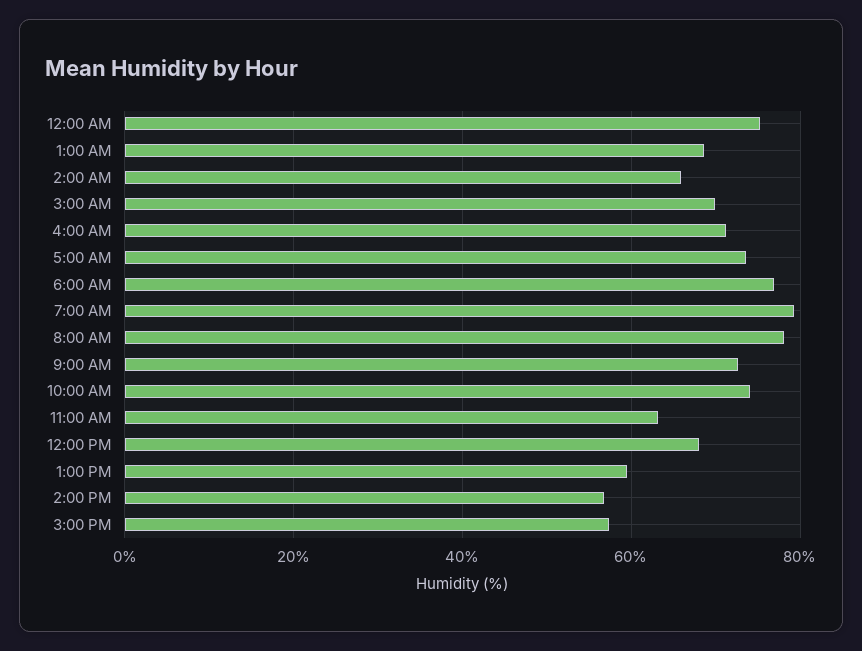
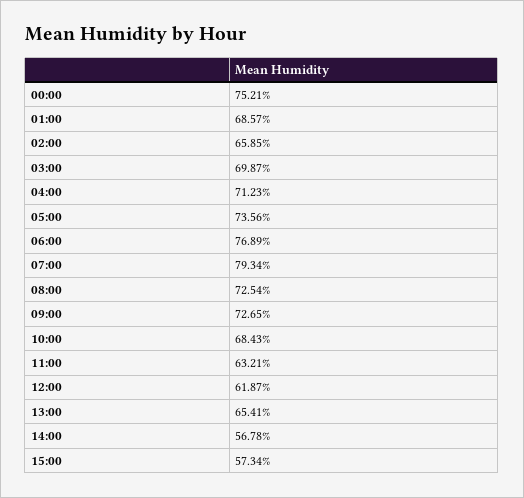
  {
    "12:00 AM": 75.21,
    "1:00 AM": 68.57,
    "2:00 AM": 65.85,
    "3:00 AM": 69.87,
    "4:00 AM": 71.23,
    "5:00 AM": 73.56,
    "6:00 AM": 76.89,
    "7:00 AM": 79.34,
-   "8:00 AM": 78,
+   "8:00 AM": 72.54,
    "9:00 AM": 72.65,
-   "10:00 AM": 74,
+   "10:00 AM": 68.43,
    "11:00 AM": 63.21,
-   "12:00 PM": 68,
+   "12:00 PM": 61.87,
-   "1:00 PM": 60,
+   "1:00 PM": 65.41,
    "2:00 PM": 56.78,
    "3:00 PM": 57.34
  }

